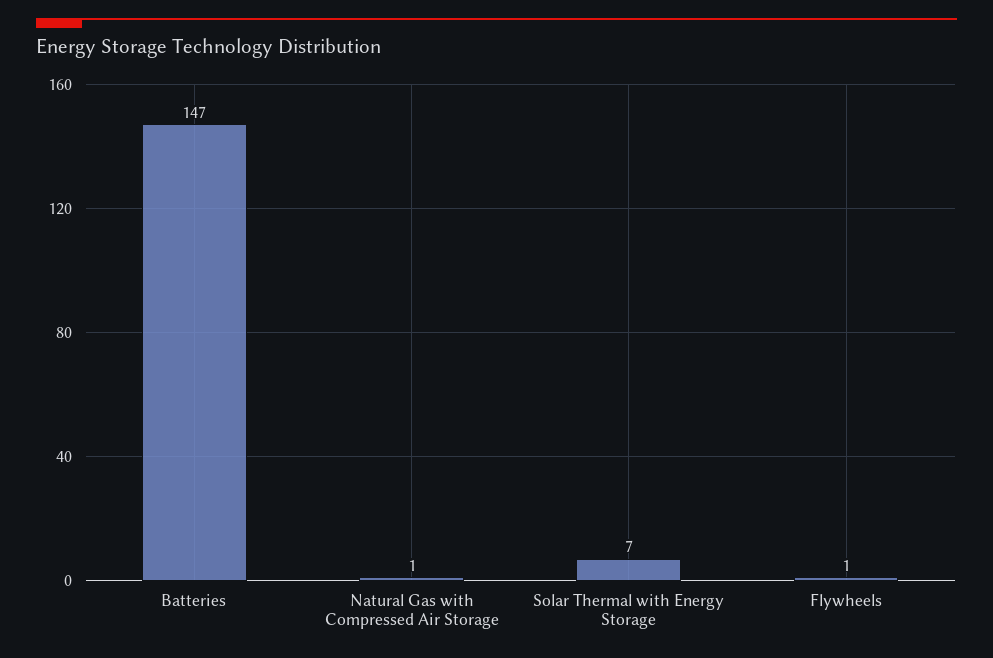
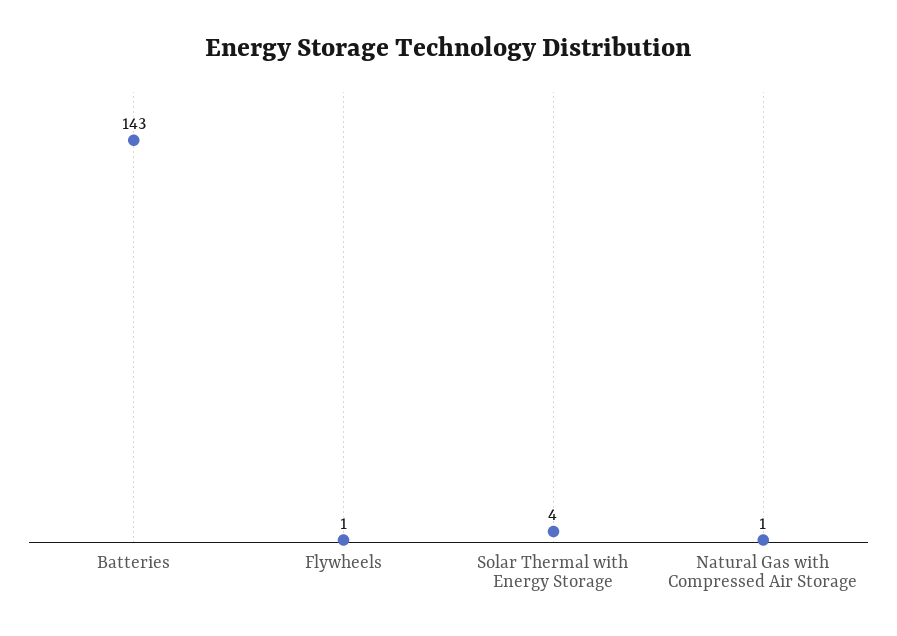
  {
-   "Batteries": 147,
+   "Batteries": 143,
    "Natural Gas with Compressed Air Storage": 1,
-   "Solar Thermal with Energy Storage": 7,
+   "Solar Thermal with Energy Storage": 4,
    "Flywheels": 1
  }

